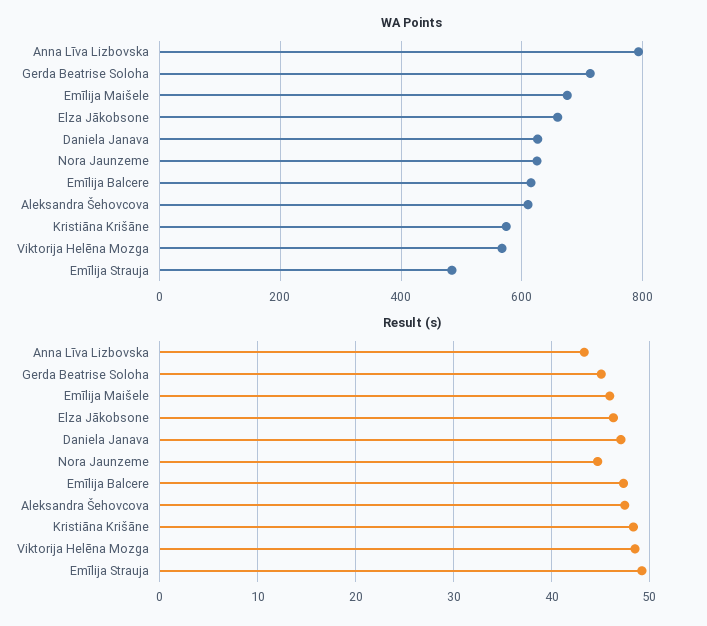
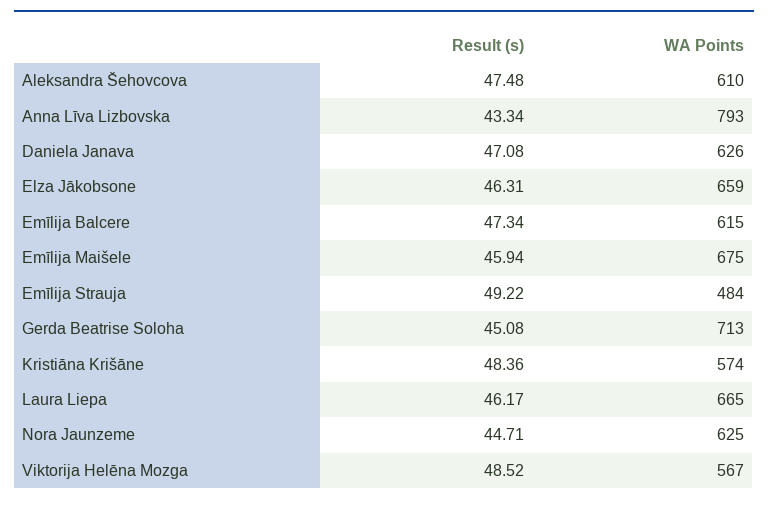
  {
    "WA Points": {
      "Anna Līva Lizbovska": 793,
      "Gerda Beatrise Soloha": 713,
      "Emīlija Maišele": 675,
      "Elza Jākobsone": 659,
      "Daniela Janava": 626,
      "Nora Jaunzeme": 625,
      "Emīlija Balcere": 615,
      "Aleksandra Šehovcova": 610,
      "Kristiāna Krišāne": 574,
      "Viktorija Helēna Mozga": 567,
-     "Emīlija Strauja": 484
+     "Emīlija Strauja": 484,
+     "Laura Liepa": 665
    },
    "Result (s)": {
      "Anna Līva Lizbovska": 43.34,
      "Gerda Beatrise Soloha": 45.08,
      "Emīlija Maišele": 45.94,
      "Elza Jākobsone": 46.31,
      "Daniela Janava": 47.08,
      "Nora Jaunzeme": 44.71,
      "Emīlija Balcere": 47.34,
      "Aleksandra Šehovcova": 47.48,
      "Kristiāna Krišāne": 48.36,
      "Viktorija Helēna Mozga": 48.52,
-     "Emīlija Strauja": 49.22
+     "Emīlija Strauja": 49.22,
+     "Laura Liepa": 46.17
    }
  }

